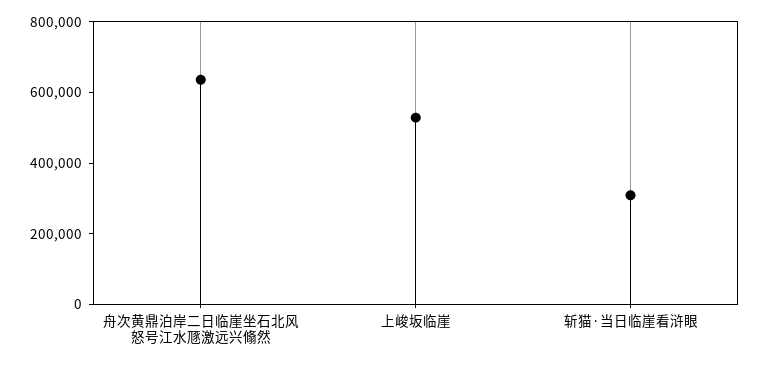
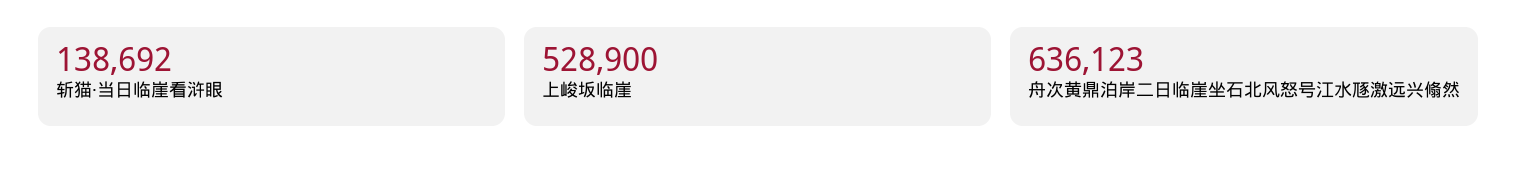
  {
    "舟次黄鼎泊岸二日临崖坐石北风怒号江水豗激远兴翛然": 636123,
    "上峻坂临崖": 528900,
-   "斩猫·当日临崖看浒眼": 300000
+   "斩猫·当日临崖看浒眼": 138692
  }

